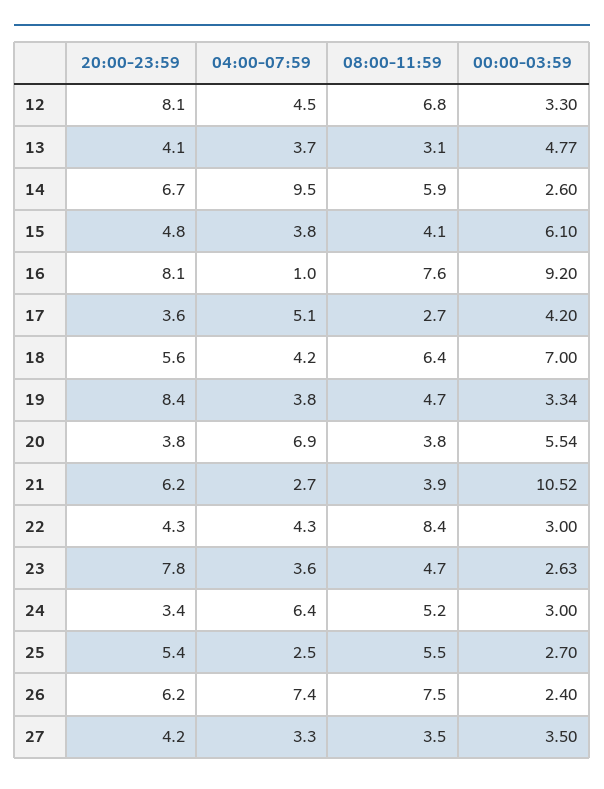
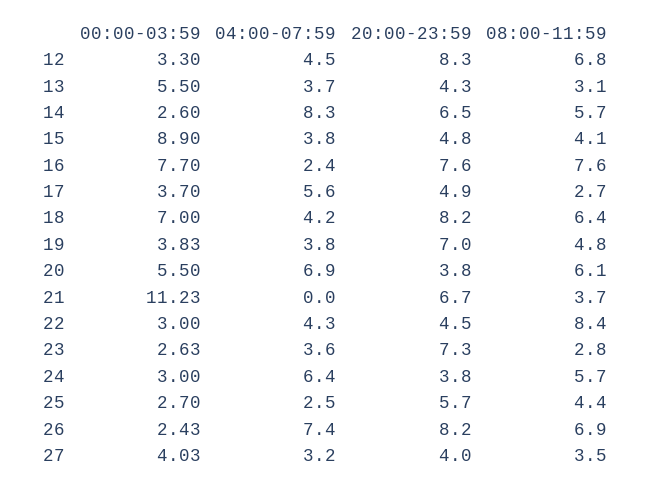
  {
    "20:00-23:59": {
-     "12": 8.1,
+     "12": 8.3,
-     "13": 4.1,
+     "13": 4.3,
-     "14": 6.7,
+     "14": 6.5,
      "15": 4.8,
-     "16": 8.1,
+     "16": 7.6,
-     "17": 3.6,
+     "17": 4.9,
-     "18": 5.6,
+     "18": 8.2,
-     "19": 8.4,
+     "19": 7,
      "20": 3.8,
-     "21": 6.2,
+     "21": 6.7,
-     "22": 4.3,
+     "22": 4.5,
-     "23": 7.8,
+     "23": 7.3,
-     "24": 3.4,
+     "24": 3.8,
-     "25": 5.4,
+     "25": 5.7,
-     "26": 6.2,
+     "26": 8.2,
-     "27": 4.2
+     "27": 4
    },
    "04:00-07:59": {
      "12": 4.5,
      "13": 3.7,
-     "14": 9.5,
+     "14": 8.3,
      "15": 3.8,
-     "16": 1,
+     "16": 2.4,
-     "17": 5.1,
+     "17": 5.6,
      "18": 4.2,
      "19": 3.8,
      "20": 6.9,
-     "21": 2.7,
+     "21": 0,
      "22": 4.3,
      "23": 3.6,
      "24": 6.4,
      "25": 2.5,
      "26": 7.4,
-     "27": 3.3
+     "27": 3.2
    },
    "08:00-11:59": {
      "12": 6.8,
      "13": 3.1,
-     "14": 5.9,
+     "14": 5.7,
      "15": 4.1,
      "16": 7.6,
      "17": 2.7,
      "18": 6.4,
-     "19": 4.7,
+     "19": 4.8,
-     "20": 3.8,
+     "20": 6.1,
-     "21": 3.9,
+     "21": 3.7,
      "22": 8.4,
-     "23": 4.7,
+     "23": 2.8,
-     "24": 5.2,
+     "24": 5.7,
-     "25": 5.5,
+     "25": 4.4,
-     "26": 7.5,
+     "26": 6.9,
      "27": 3.5
    },
    "00:00-03:59": {
      "12": 3.3,
-     "13": 4.77,
+     "13": 5.5,
      "14": 2.6,
-     "15": 6.1,
+     "15": 8.9,
-     "16": 9.2,
+     "16": 7.7,
-     "17": 4.2,
+     "17": 3.7,
      "18": 7,
-     "19": 3.34,
+     "19": 3.83,
-     "20": 5.54,
+     "20": 5.5,
-     "21": 10.52,
+     "21": 11.23,
      "22": 3,
      "23": 2.63,
      "24": 3,
      "25": 2.7,
-     "26": 2.4,
+     "26": 2.43,
-     "27": 3.5
+     "27": 4.03
    }
  }

